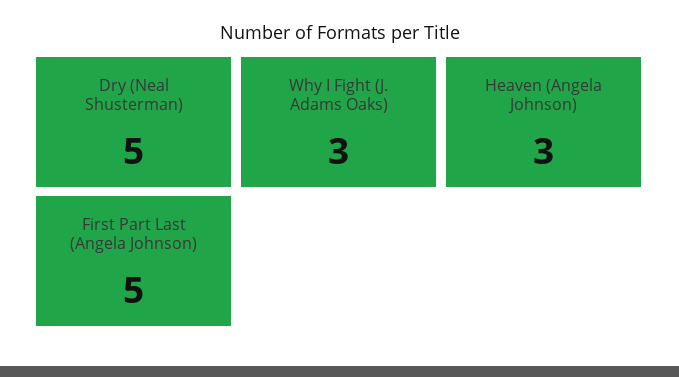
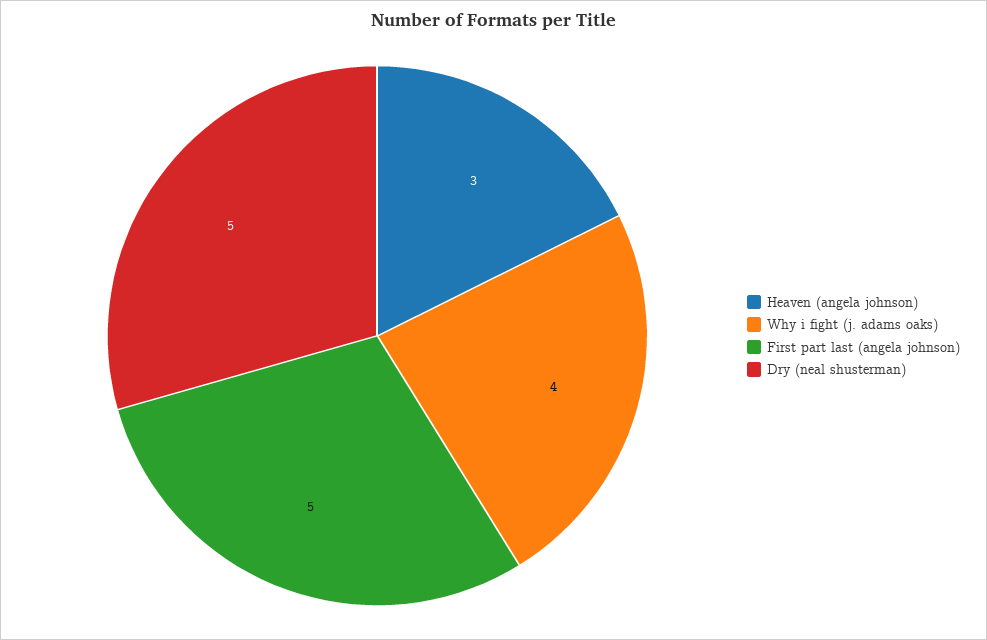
  {
    "Dry (Neal Shusterman)": 5,
-   "Why I Fight (J. Adams Oaks)": 3,
+   "Why I Fight (J. Adams Oaks)": 4,
    "Heaven (Angela Johnson)": 3,
    "First Part Last (Angela Johnson)": 5
  }

